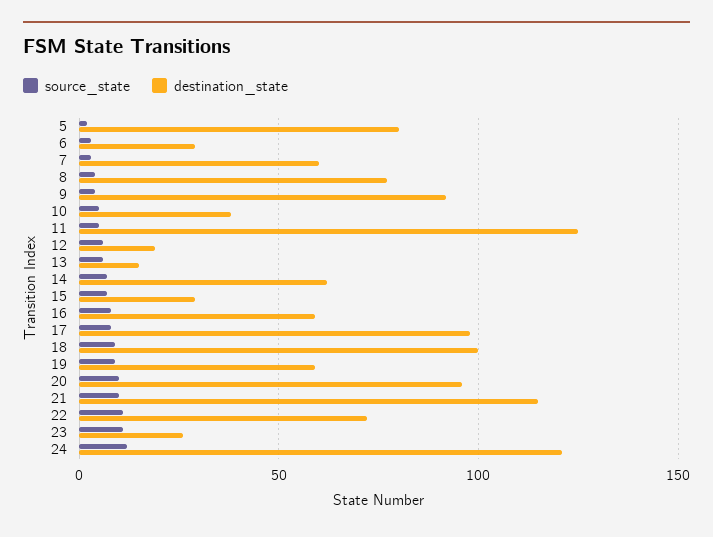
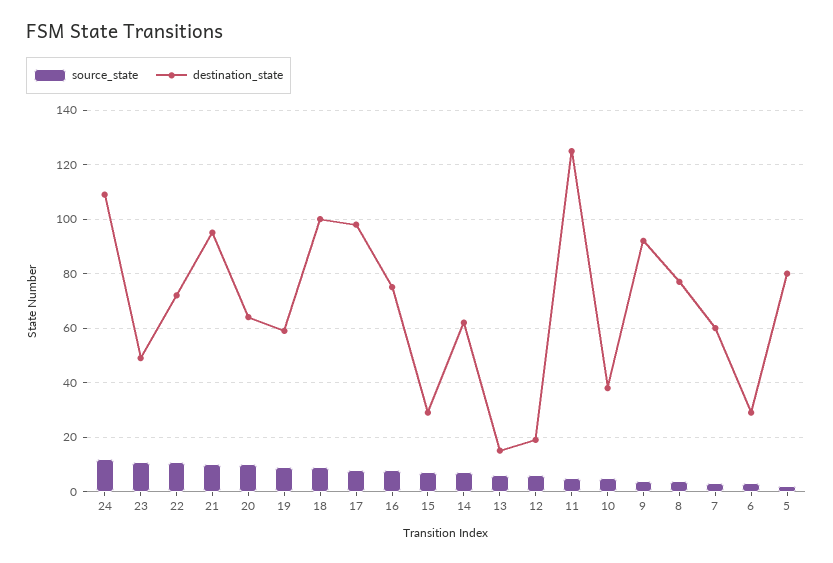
  {
    "source_state": {
      "5": 0,
      "6": 5,
      "7": 5,
      "8": 5,
      "9": 5,
      "10": 5,
      "11": 5,
      "12": 5,
      "13": 5,
      "14": 5,
      "15": 5,
      "16": 10,
      "17": 10,
      "18": 10,
      "19": 10,
      "20": 10,
      "21": 10,
      "22": 10,
      "23": 10,
      "24": 10
    },
    "destination_state": {
      "5": 80,
      "6": 30,
      "7": 60,
      "8": 75,
      "9": 90,
      "10": 40,
      "11": 125,
      "12": 20,
      "13": 15,
      "14": 60,
      "15": 30,
-     "16": 60,
+     "16": 75,
      "17": 100,
      "18": 100,
      "19": 60,
-     "20": 95,
+     "20": 65,
-     "21": 115,
+     "21": 95,
      "22": 70,
-     "23": 25,
+     "23": 50,
-     "24": 120
+     "24": 110
    }
  }

